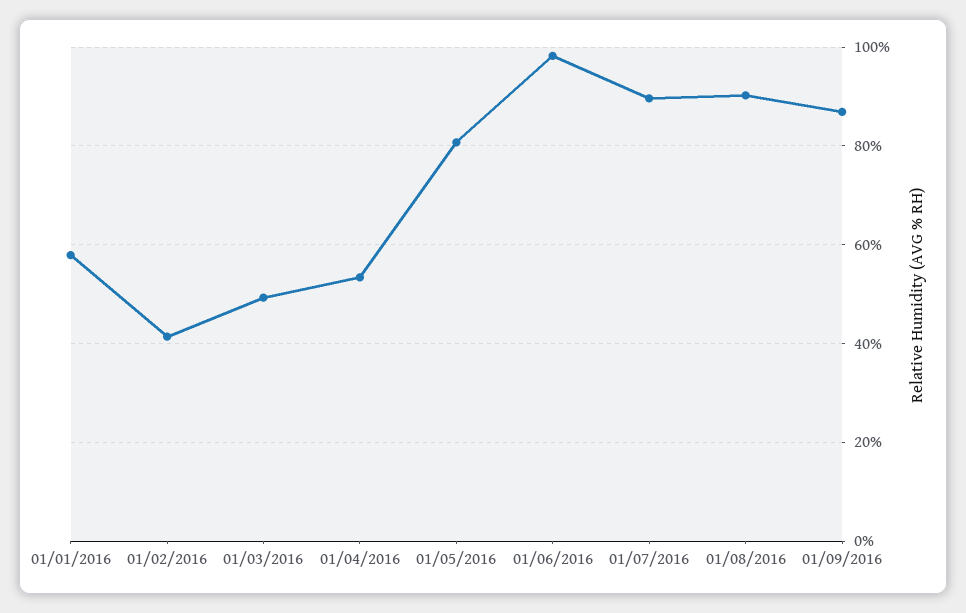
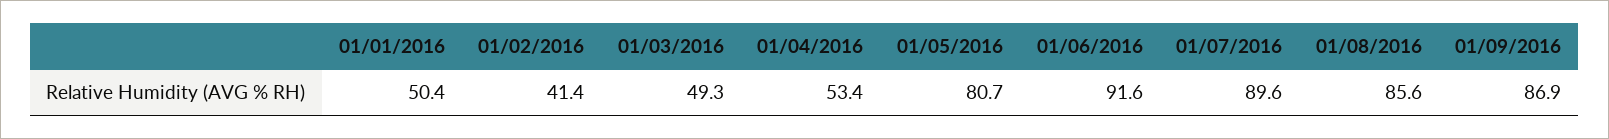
  {
-   "01/01/2016": 58,
+   "01/01/2016": 50.4,
    "01/02/2016": 41.4,
    "01/03/2016": 49.3,
    "01/04/2016": 53.4,
    "01/05/2016": 80.7,
-   "01/06/2016": 98,
+   "01/06/2016": 91.6,
    "01/07/2016": 89.6,
-   "01/08/2016": 90,
+   "01/08/2016": 85.6,
    "01/09/2016": 86.9
  }

